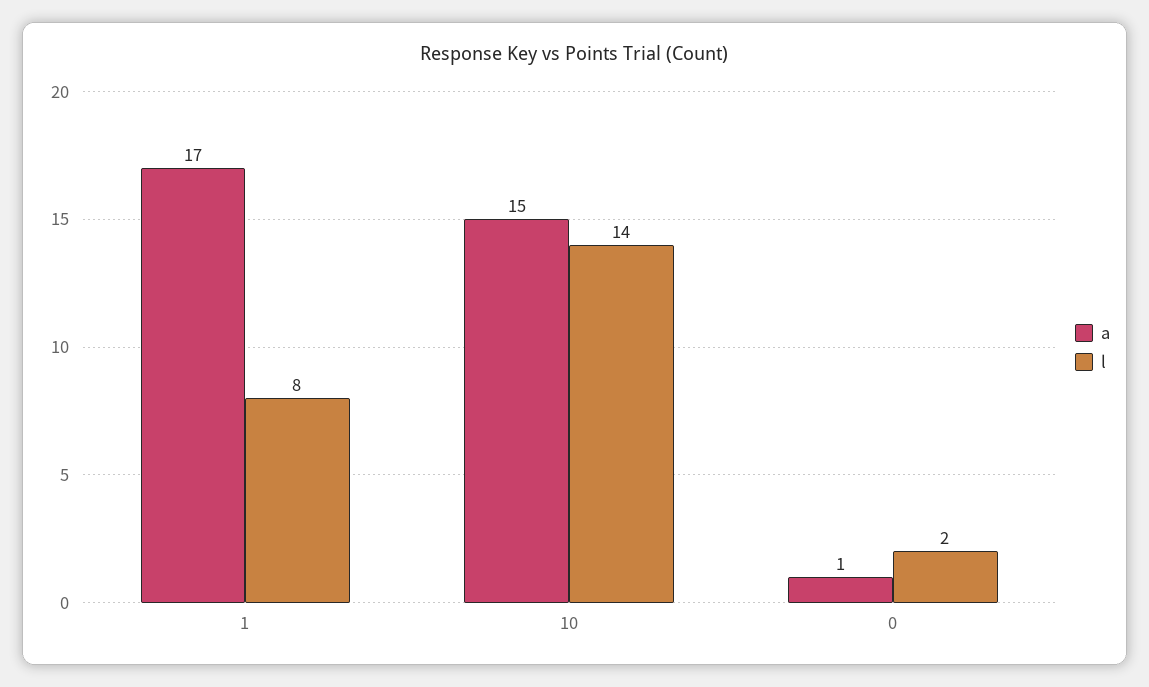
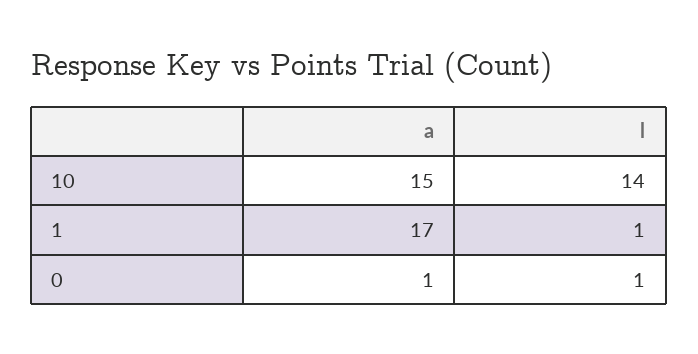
  {
    "a": {
      "1": 17,
      "10": 15,
      "0": 1
    },
    "l": {
-     "1": 8,
+     "1": 1,
      "10": 14,
-     "0": 2
+     "0": 1
    }
  }

